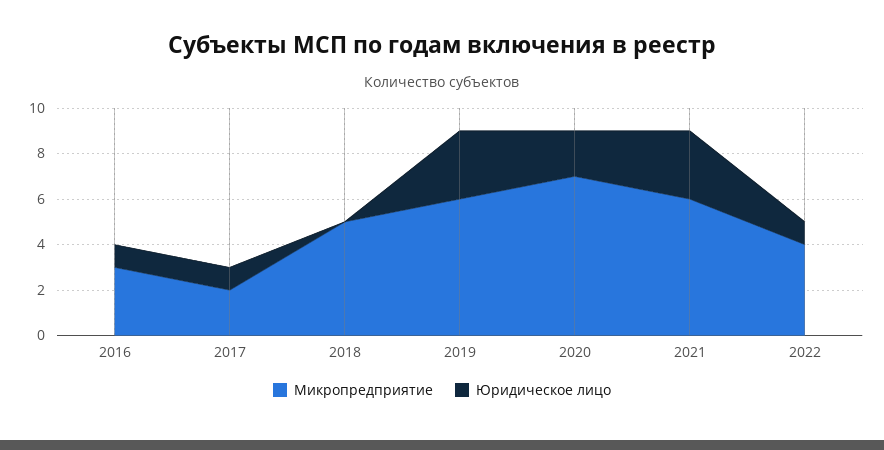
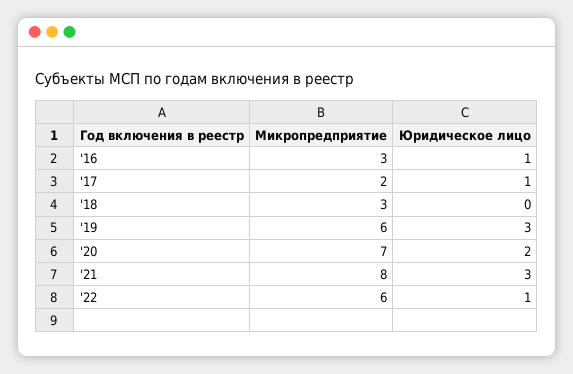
  {
    "Микропредприятие": {
      "2016": 3,
      "2017": 2,
-     "2018": 5,
+     "2018": 3,
      "2019": 6,
      "2020": 7,
-     "2021": 6,
+     "2021": 8,
-     "2022": 4
+     "2022": 6
    },
    "Юридическое лицо": {
      "2016": 1,
      "2017": 1,
      "2018": 0,
      "2019": 3,
      "2020": 2,
      "2021": 3,
      "2022": 1
    }
  }

